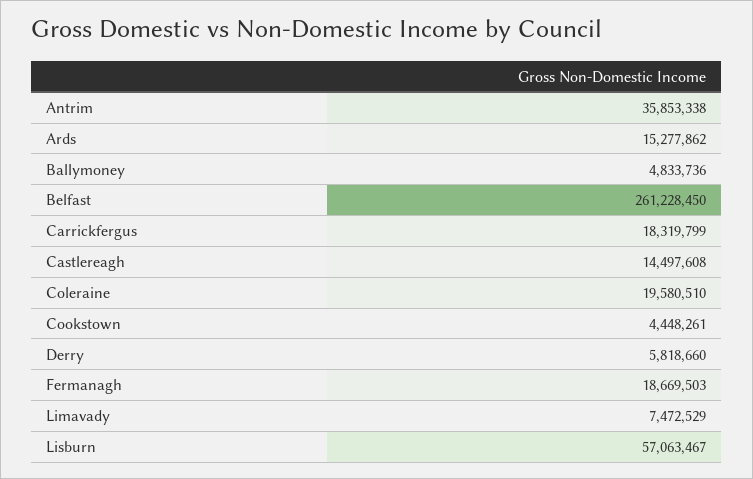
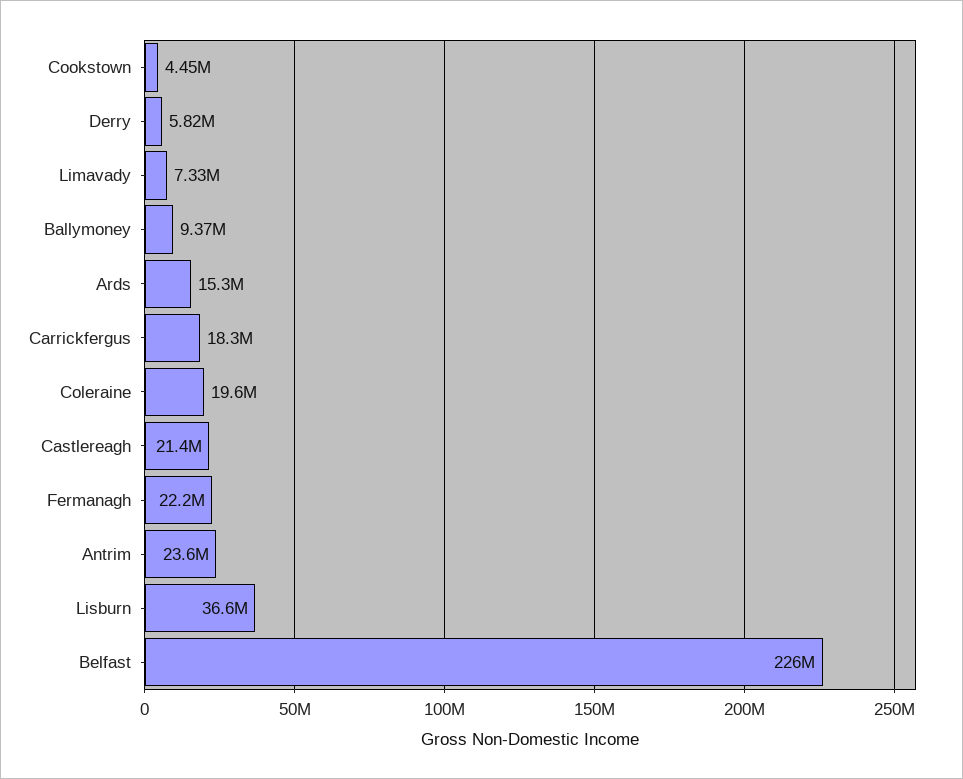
  {
-   "Antrim": 35853338,
+   "Antrim": 23600000,
    "Ards": 15277862,
-   "Ballymoney": 4833736,
+   "Ballymoney": 9370000,
-   "Belfast": 261228450,
+   "Belfast": 226000000,
    "Carrickfergus": 18319799,
-   "Castlereagh": 14497608,
+   "Castlereagh": 21400000,
    "Coleraine": 19580510,
    "Cookstown": 4448261,
    "Derry": 5818660,
-   "Fermanagh": 18669503,
+   "Fermanagh": 22200000,
-   "Limavady": 7472529,
+   "Limavady": 7330000,
-   "Lisburn": 57063467
+   "Lisburn": 36600000
  }

